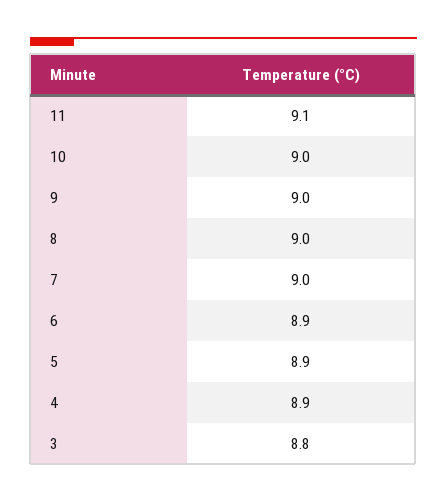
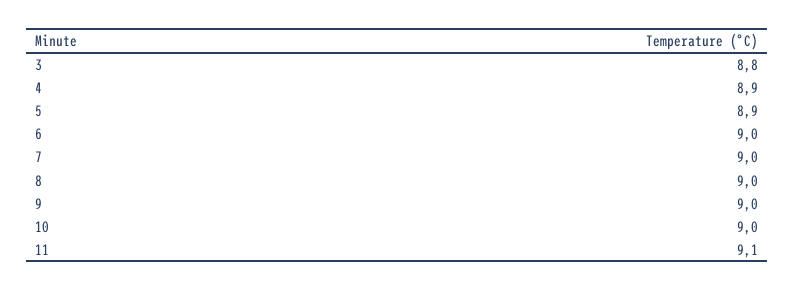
  {
    "11": 9.1,
    "10": 9,
    "9": 9,
    "8": 9,
    "7": 9,
-   "6": 8.9,
+   "6": 9,
    "5": 8.9,
    "4": 8.9,
    "3": 8.8
  }

